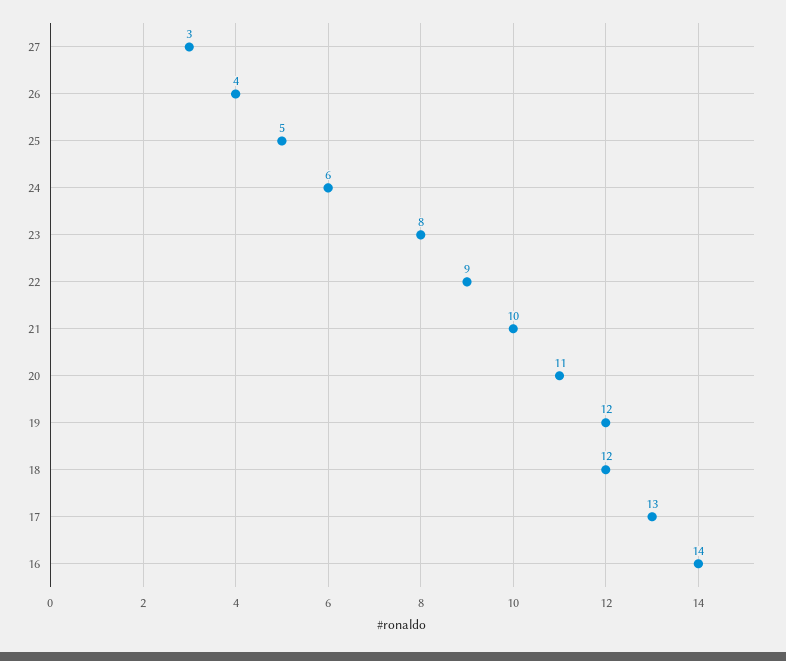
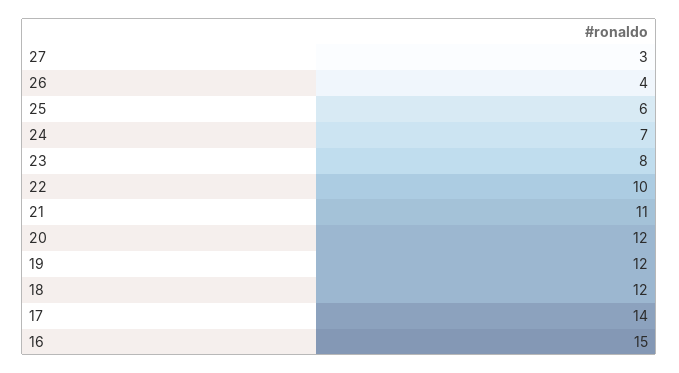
  {
    "27": 3,
    "26": 4,
-   "25": 5,
+   "25": 6,
-   "24": 6,
+   "24": 7,
    "23": 8,
-   "22": 9,
+   "22": 10,
-   "21": 10,
+   "21": 11,
-   "20": 11,
+   "20": 12,
    "19": 12,
    "18": 12,
-   "17": 13,
+   "17": 14,
-   "16": 14
+   "16": 15
  }

